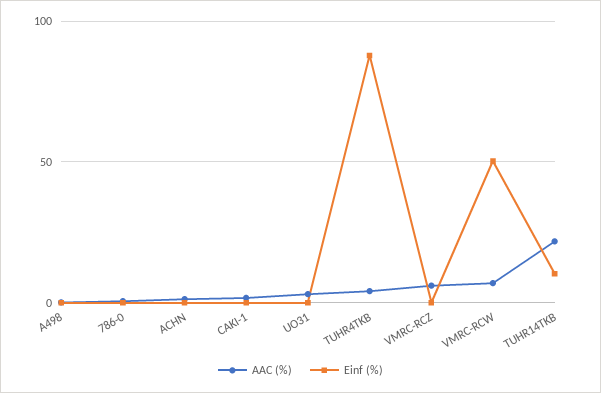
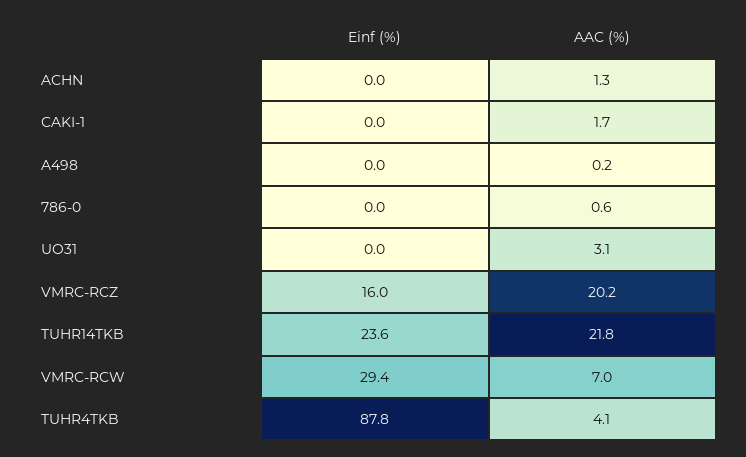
  {
    "AAC (%)": {
      "A498": 0.2,
      "786-0": 0.6,
      "ACHN": 1.3,
      "CAKI-1": 1.7,
      "UO31": 3.1,
      "TUHR4TKB": 4.1,
-     "VMRC-RCZ": 5,
+     "VMRC-RCZ": 20.2,
      "VMRC-RCW": 7,
      "TUHR14TKB": 21.8
    },
    "Einf (%)": {
      "A498": 0,
      "786-0": 0,
      "ACHN": 0,
      "CAKI-1": 0,
      "UO31": 0,
      "TUHR4TKB": 87.8,
-     "VMRC-RCZ": 0,
+     "VMRC-RCZ": 16,
-     "VMRC-RCW": 50,
+     "VMRC-RCW": 29.4,
-     "TUHR14TKB": 10
+     "TUHR14TKB": 23.6
    }
  }

